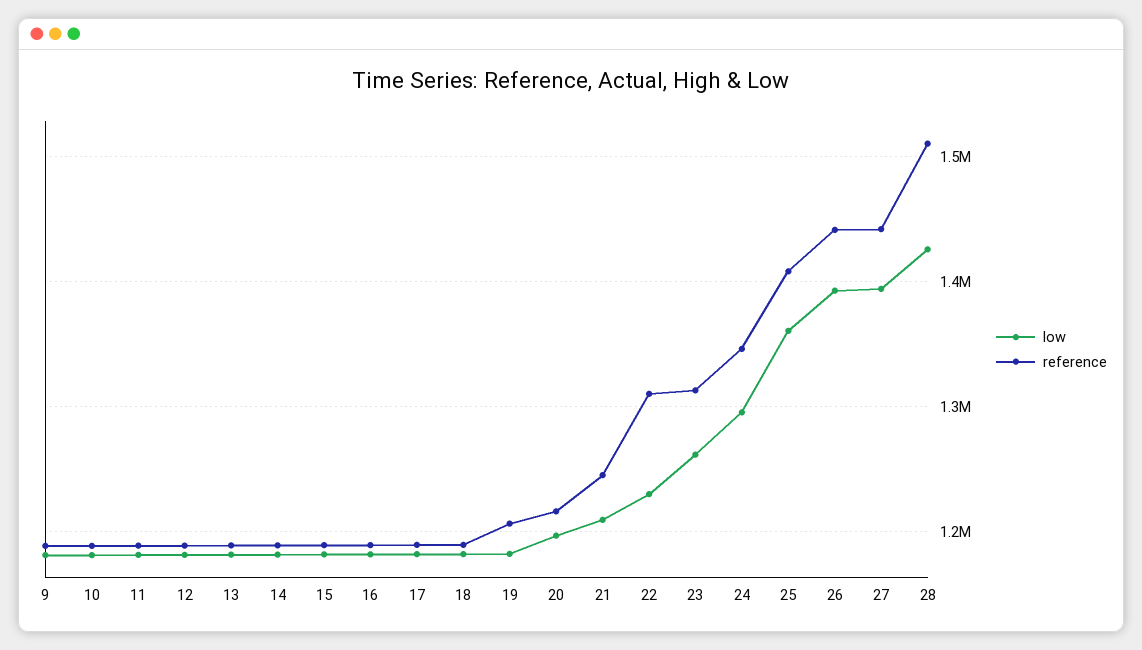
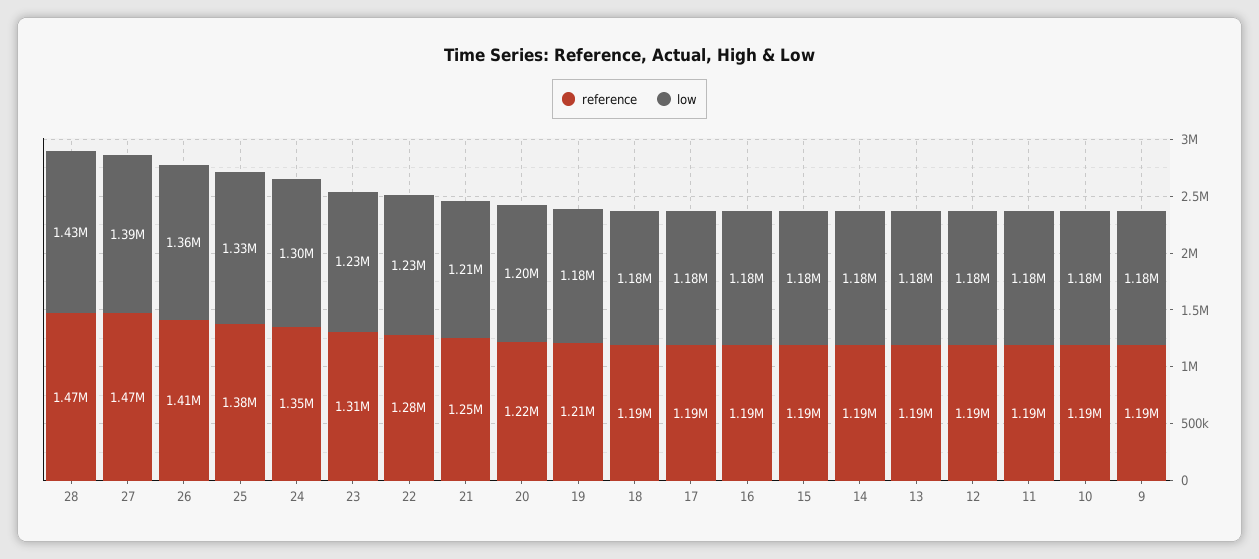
  {
    "low": {
      "9": 1180000,
      "10": 1180000,
      "11": 1180000,
      "12": 1180000,
      "13": 1180000,
      "14": 1180000,
      "15": 1180000,
      "16": 1180000,
      "17": 1180000,
      "18": 1180000,
      "19": 1180000,
      "20": 1200000,
      "21": 1210000,
      "22": 1230000,
-     "23": 1260000,
+     "23": 1230000,
      "24": 1300000,
-     "25": 1360000,
+     "25": 1330000,
-     "26": 1390000,
+     "26": 1360000,
      "27": 1390000,
      "28": 1430000
    },
    "reference": {
      "9": 1190000,
      "10": 1190000,
      "11": 1190000,
      "12": 1190000,
      "13": 1190000,
      "14": 1190000,
      "15": 1190000,
      "16": 1190000,
      "17": 1190000,
      "18": 1190000,
      "19": 1210000,
      "20": 1220000,
      "21": 1250000,
-     "22": 1310000,
+     "22": 1280000,
      "23": 1310000,
      "24": 1350000,
-     "25": 1410000,
+     "25": 1380000,
-     "26": 1440000,
+     "26": 1410000,
-     "27": 1440000,
+     "27": 1470000,
-     "28": 1510000
+     "28": 1470000
    }
  }

